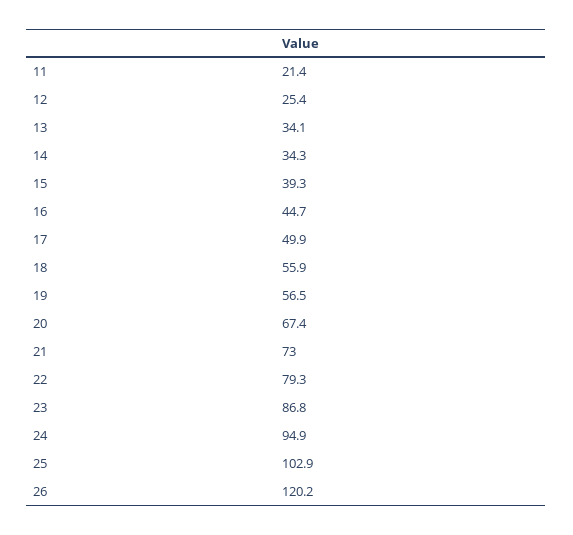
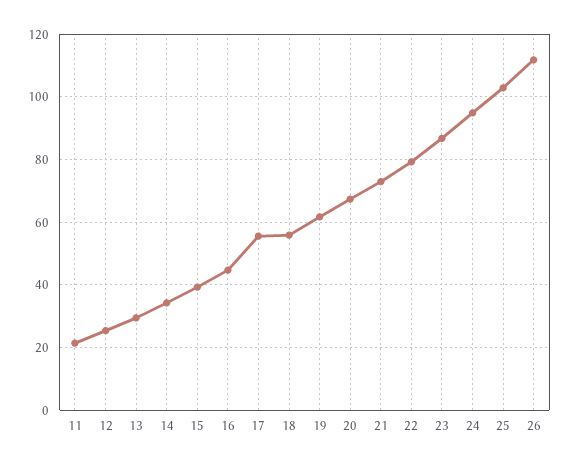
  {
    "11": 21.4,
    "12": 25.4,
-   "13": 34.1,
+   "13": 30,
    "14": 34.3,
    "15": 39.3,
    "16": 44.7,
-   "17": 49.9,
+   "17": 56,
    "18": 55.9,
-   "19": 56.5,
+   "19": 62,
    "20": 67.4,
    "21": 73,
    "22": 79.3,
    "23": 86.8,
    "24": 94.9,
    "25": 102.9,
-   "26": 120.2
+   "26": 112
  }

